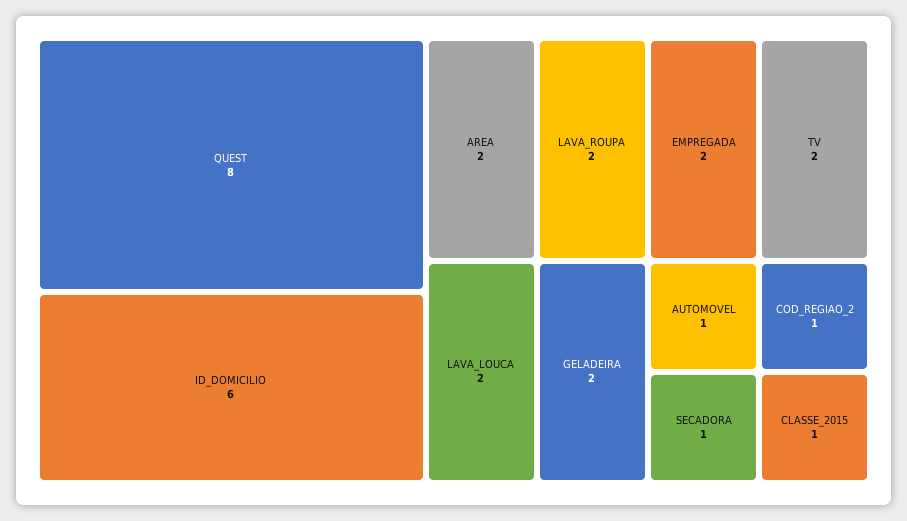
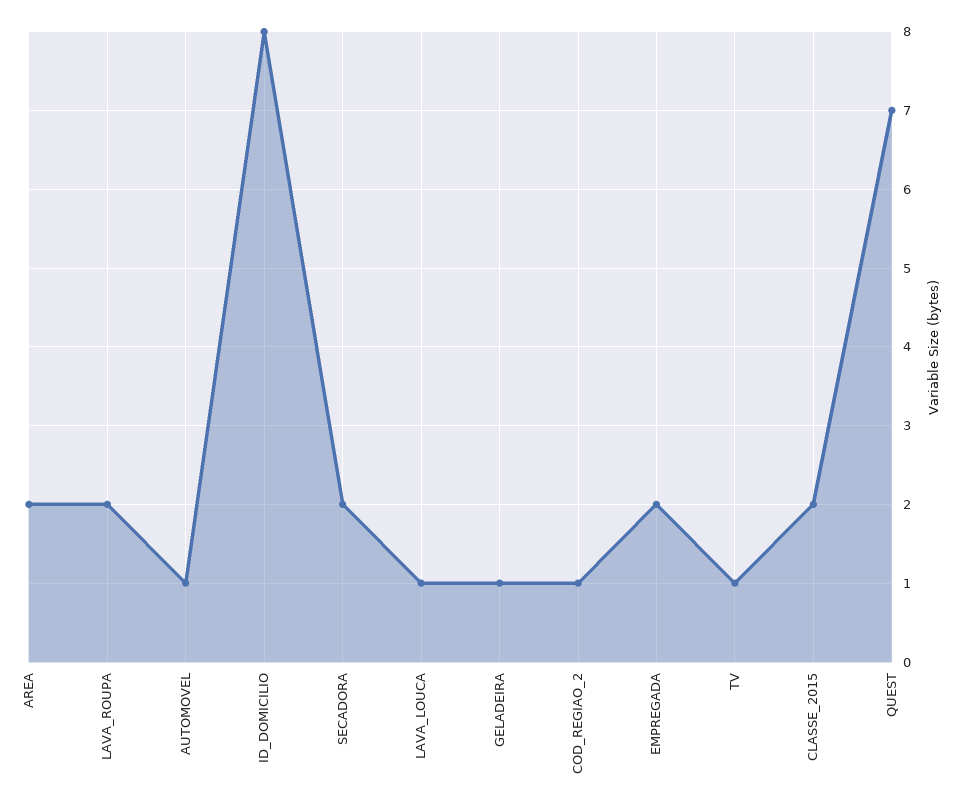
  {
-   "QUEST": 8,
+   "QUEST": 7,
-   "ID_DOMICILIO": 6,
+   "ID_DOMICILIO": 8,
    "AREA": 2,
    "LAVA_ROUPA": 2,
-   "LAVA_LOUCA": 2,
+   "LAVA_LOUCA": 1,
-   "GELADEIRA": 2,
+   "GELADEIRA": 1,
    "EMPREGADA": 2,
-   "TV": 2,
+   "TV": 1,
    "AUTOMOVEL": 1,
-   "SECADORA": 1,
+   "SECADORA": 2,
    "COD_REGIAO_2": 1,
-   "CLASSE_2015": 1
+   "CLASSE_2015": 2
  }

